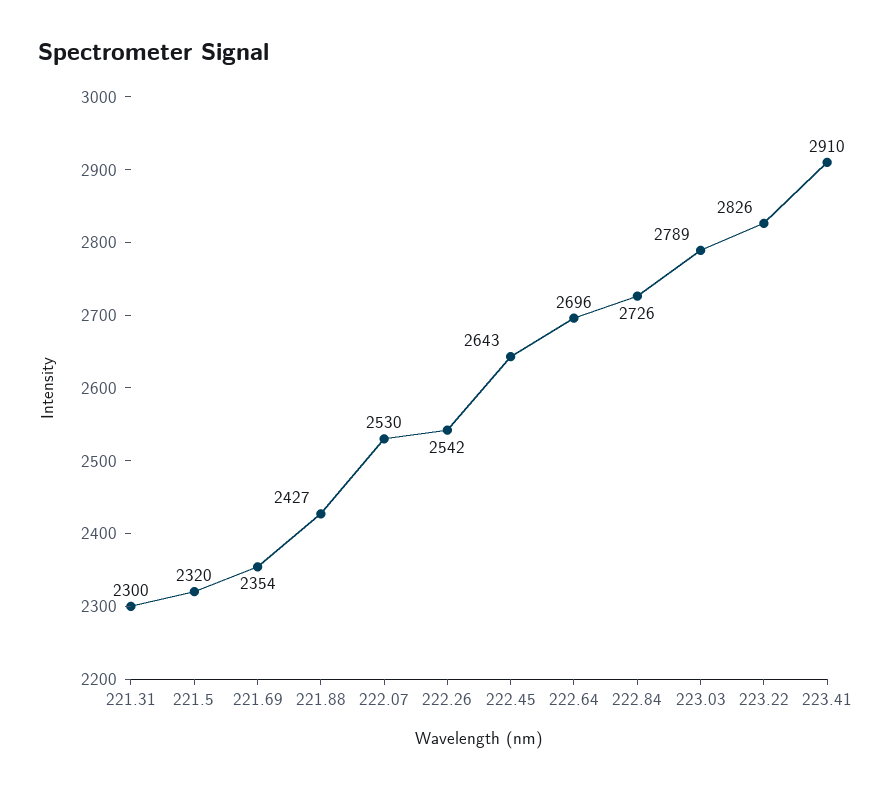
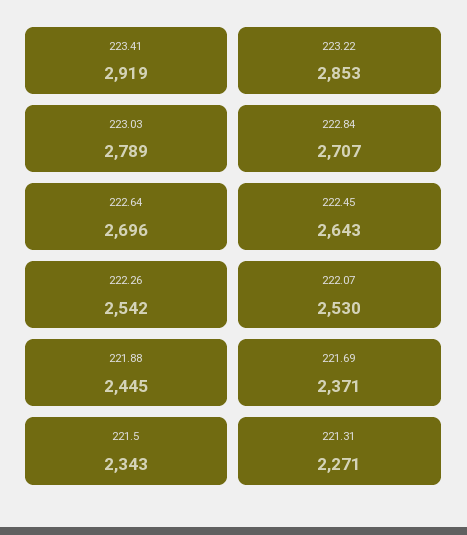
  {
-   "221.31": 2300,
+   "221.31": 2271,
-   "221.5": 2320,
+   "221.5": 2343,
-   "221.69": 2354,
+   "221.69": 2371,
-   "221.88": 2427,
+   "221.88": 2445,
    "222.07": 2530,
    "222.26": 2542,
    "222.45": 2643,
    "222.64": 2696,
-   "222.84": 2726,
+   "222.84": 2707,
    "223.03": 2789,
-   "223.22": 2826,
+   "223.22": 2853,
-   "223.41": 2910
+   "223.41": 2919
  }

